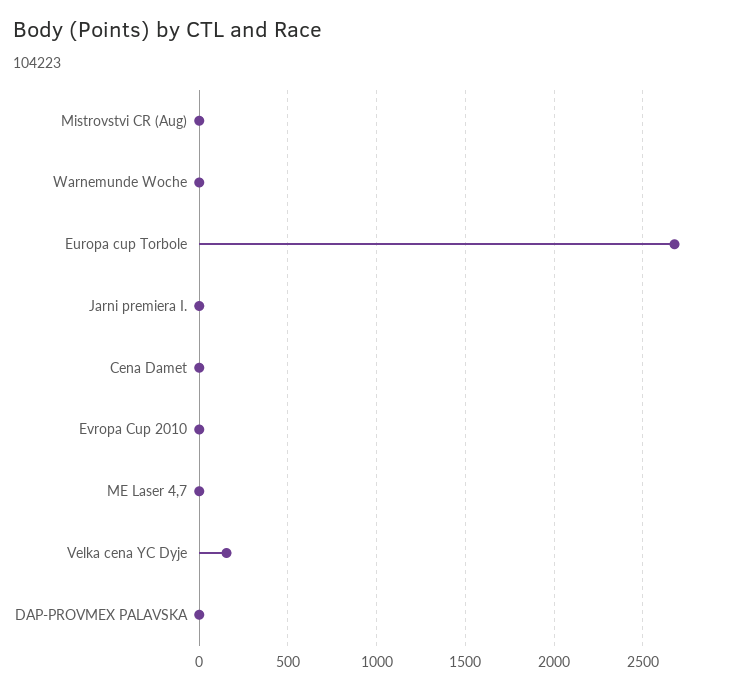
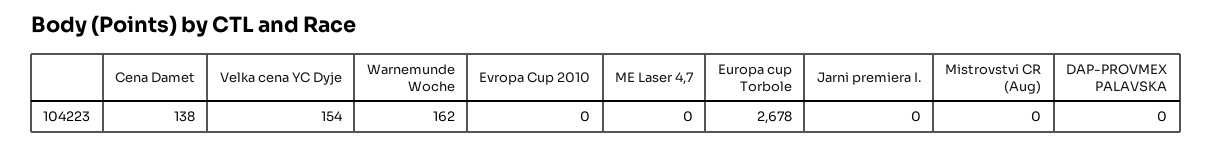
  {
    "Mistrovstvi CR (Aug)": 0,
-   "Warnemunde Woche": 0,
+   "Warnemunde Woche": 162,
    "Europa cup Torbole": 2678,
    "Jarni premiera I.": 0,
-   "Cena Damet": 0,
+   "Cena Damet": 138,
    "Evropa Cup 2010": 0,
    "ME Laser 4,7": 0,
    "Velka cena YC Dyje": 154,
    "DAP-PROVMEX PALAVSKA": 0
  }

